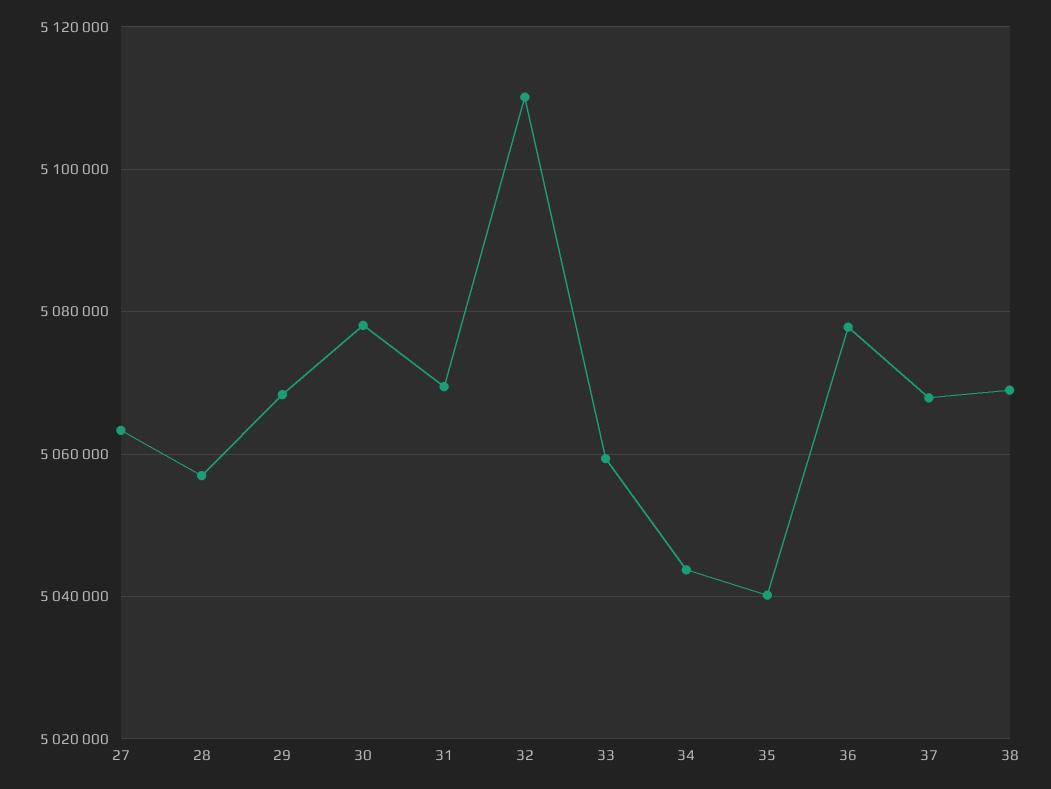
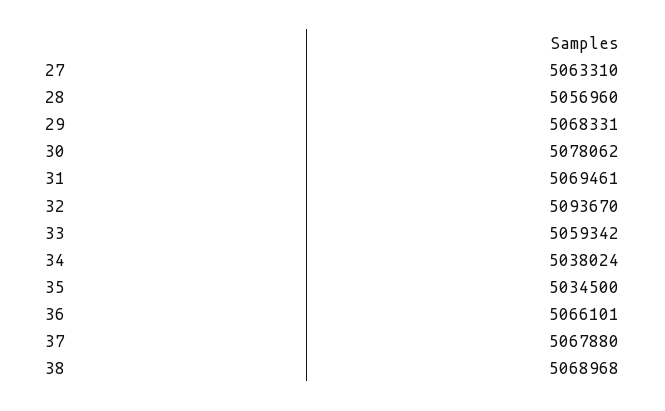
  {
    "27": 5063310,
    "28": 5056960,
    "29": 5068331,
    "30": 5078062,
    "31": 5069461,
-   "32": 5110000,
+   "32": 5093670,
    "33": 5059342,
-   "34": 5044000,
+   "34": 5038024,
-   "35": 5040000,
+   "35": 5034500,
-   "36": 5078000,
+   "36": 5066101,
    "37": 5067880,
    "38": 5068968
  }

